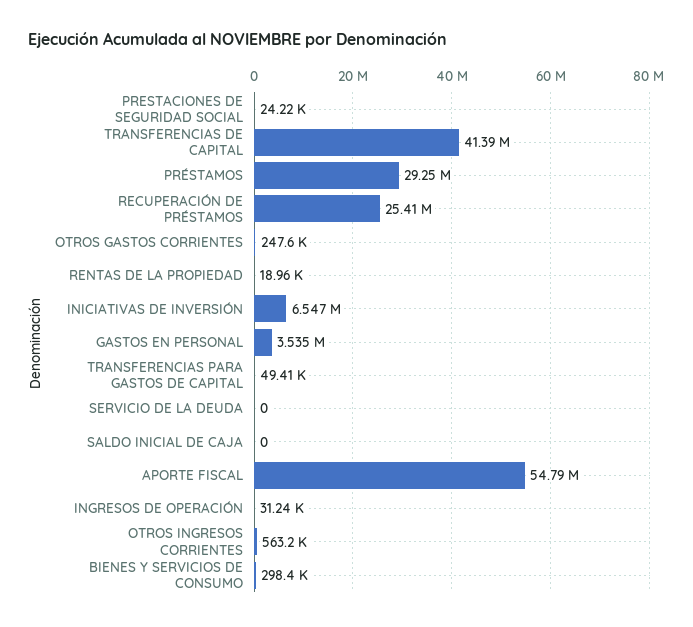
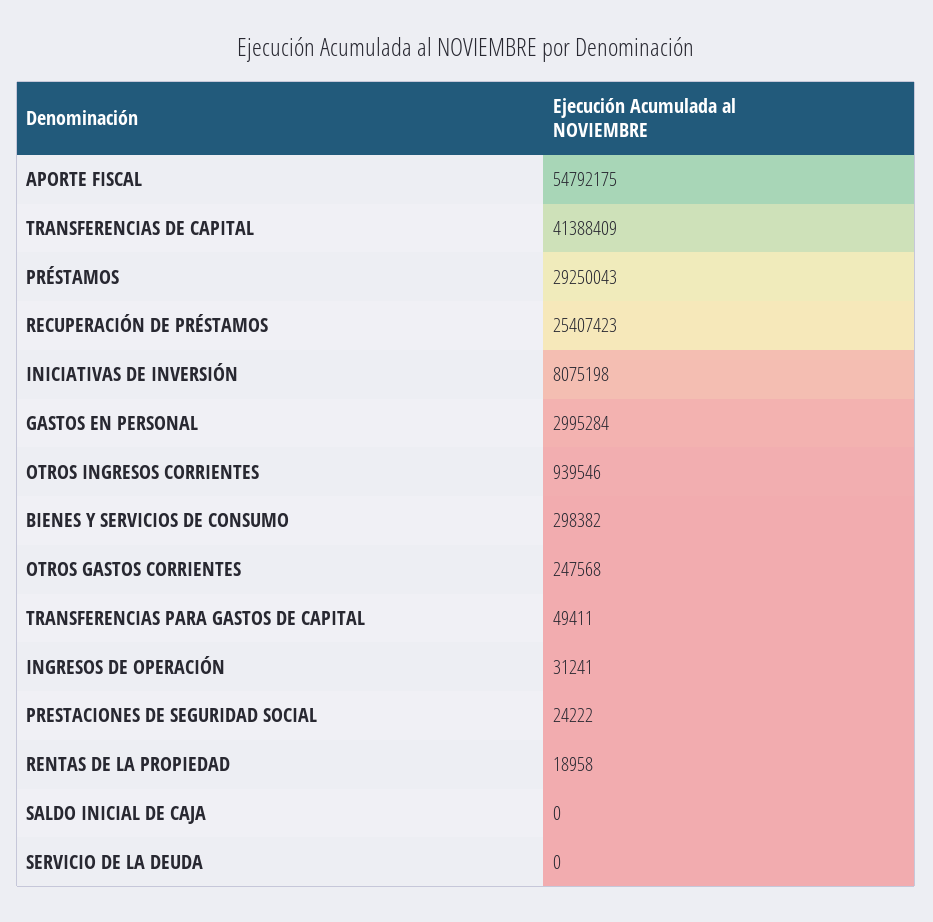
  {
    "PRESTACIONES DE SEGURIDAD SOCIAL": 24222,
    "TRANSFERENCIAS DE CAPITAL": 41388409,
    "PRÉSTAMOS": 29250043,
    "RECUPERACIÓN DE PRÉSTAMOS": 25407423,
    "OTROS GASTOS CORRIENTES": 247568,
    "RENTAS DE LA PROPIEDAD": 18958,
-   "INICIATIVAS DE INVERSIÓN": 6547000,
+   "INICIATIVAS DE INVERSIÓN": 8075198,
-   "GASTOS EN PERSONAL": 3535000,
+   "GASTOS EN PERSONAL": 2995284,
    "TRANSFERENCIAS PARA GASTOS DE CAPITAL": 49411,
    "SERVICIO DE LA DEUDA": 0,
    "SALDO INICIAL DE CAJA": 0,
    "APORTE FISCAL": 54792175,
    "INGRESOS DE OPERACIÓN": 31241,
-   "OTROS INGRESOS CORRIENTES": 563200,
+   "OTROS INGRESOS CORRIENTES": 939546,
    "BIENES Y SERVICIOS DE CONSUMO": 298382
  }

